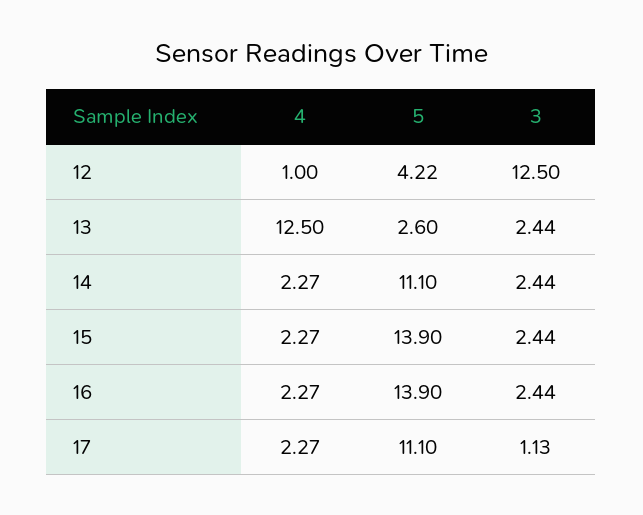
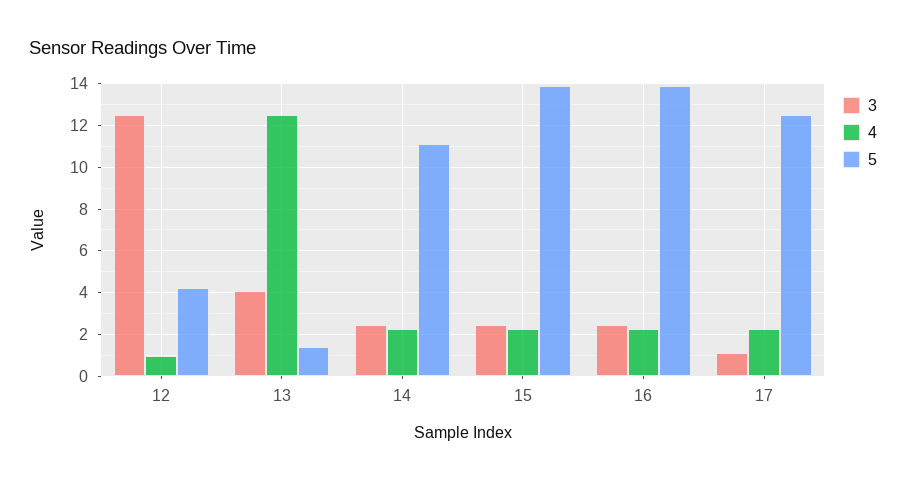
  {
    "4": {
      "12": 1,
      "13": 12.5,
      "14": 2.27,
      "15": 2.27,
      "16": 2.27,
      "17": 2.27
    },
    "5": {
      "12": 4.22,
-     "13": 2.6,
+     "13": 1.5,
      "14": 11.1,
      "15": 13.9,
      "16": 13.9,
-     "17": 11.1
+     "17": 12.5
    },
    "3": {
      "12": 12.5,
-     "13": 2.44,
+     "13": 4,
      "14": 2.44,
      "15": 2.44,
      "16": 2.44,
      "17": 1.13
    }
  }

